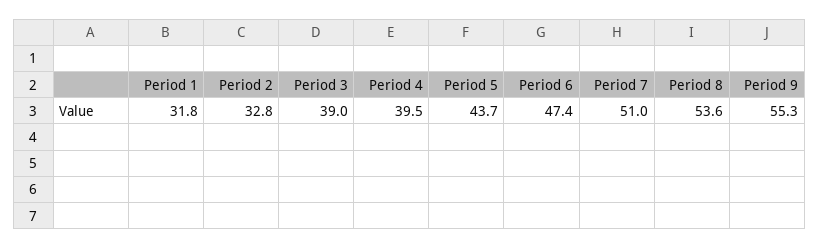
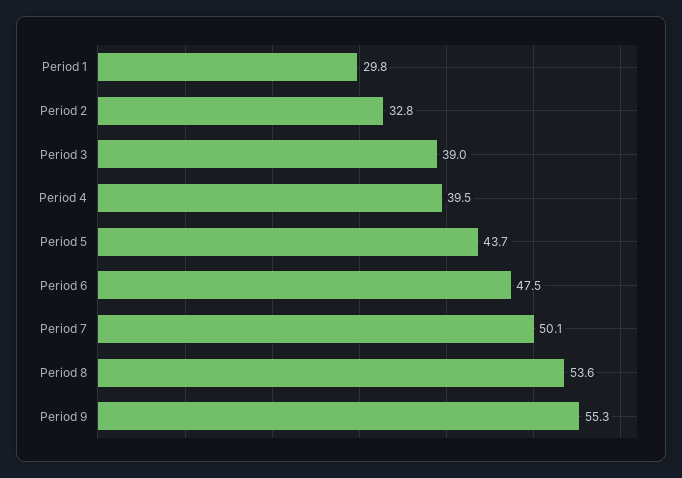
  {
-   "Period 1": 31.8,
+   "Period 1": 29.8,
    "Period 2": 32.8,
    "Period 3": 39,
    "Period 4": 39.5,
    "Period 5": 43.7,
-   "Period 6": 47.4,
+   "Period 6": 47.5,
-   "Period 7": 51,
+   "Period 7": 50.1,
    "Period 8": 53.6,
    "Period 9": 55.3
  }

